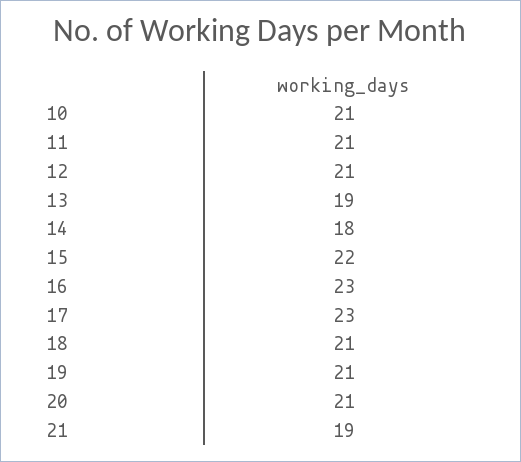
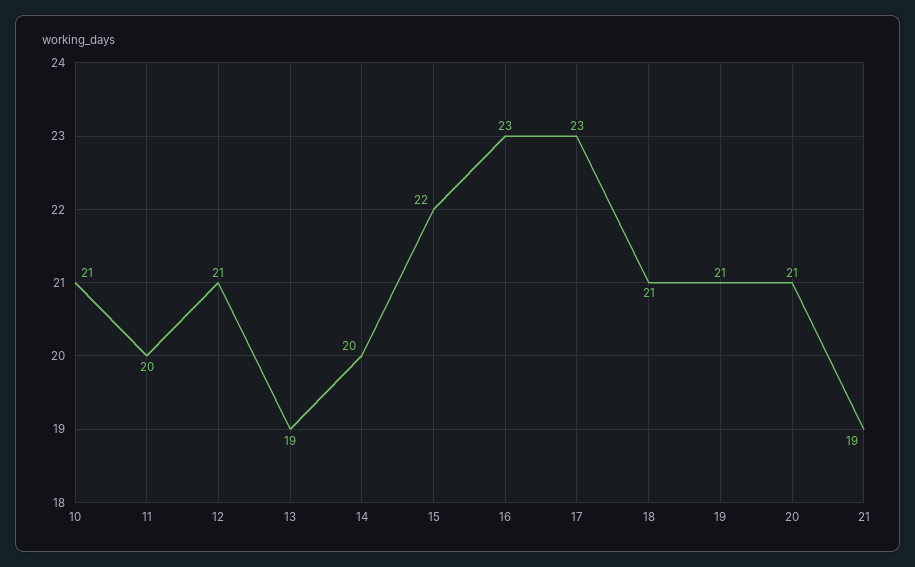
  {
    "10": 21,
-   "11": 21,
+   "11": 20,
    "12": 21,
    "13": 19,
-   "14": 18,
+   "14": 20,
    "15": 22,
    "16": 23,
    "17": 23,
    "18": 21,
    "19": 21,
    "20": 21,
    "21": 19
  }

